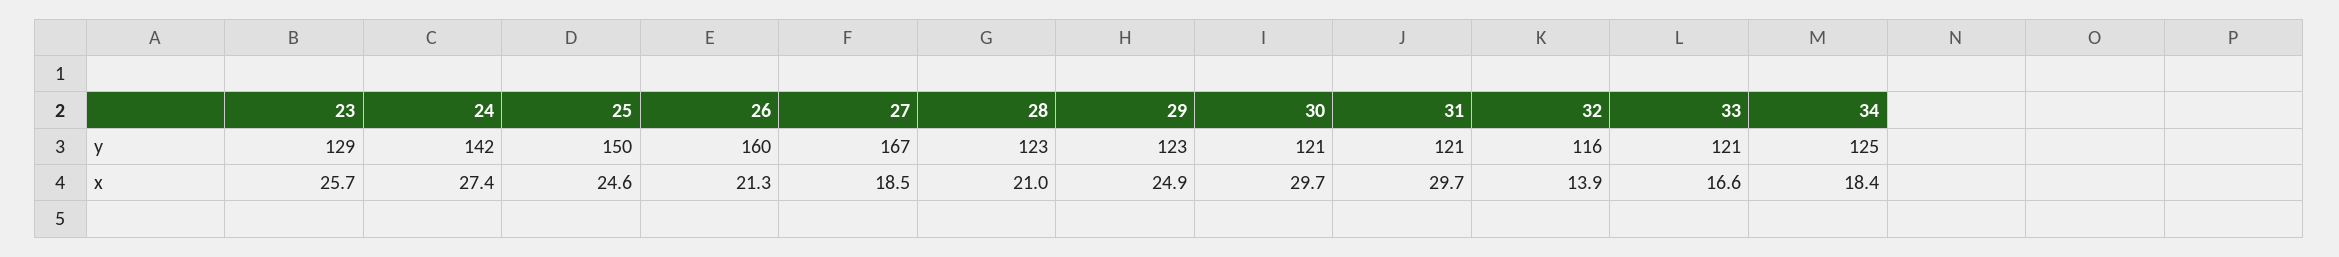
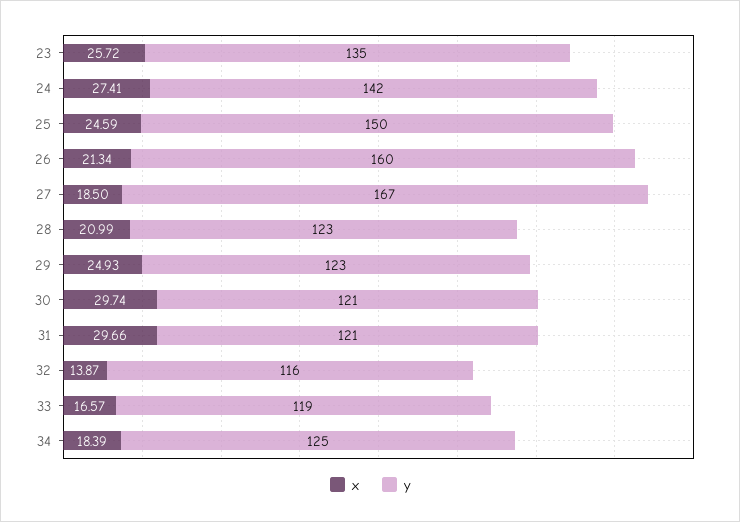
  {
    "y": {
-     "23": 129,
+     "23": 135,
      "24": 142,
      "25": 150,
      "26": 160,
      "27": 167,
      "28": 123,
      "29": 123,
      "30": 121,
      "31": 121,
      "32": 116,
-     "33": 121,
+     "33": 119,
      "34": 125
    },
    "x": {
      "23": 25.72,
      "24": 27.41,
      "25": 24.59,
      "26": 21.34,
      "27": 18.5,
      "28": 20.99,
      "29": 24.93,
      "30": 29.74,
      "31": 29.66,
      "32": 13.87,
      "33": 16.57,
      "34": 18.39
    }
  }

